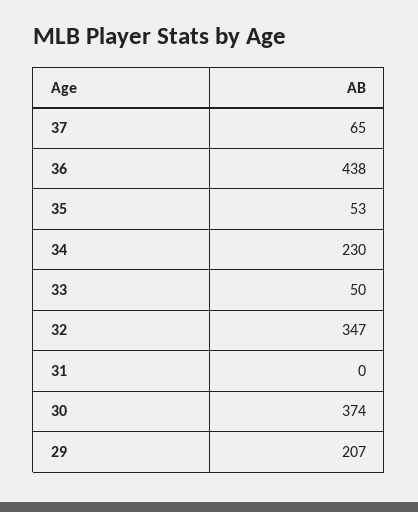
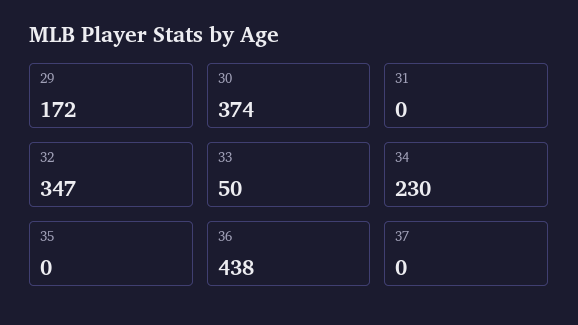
  {
-   "37": 65,
+   "37": 0,
    "36": 438,
-   "35": 53,
+   "35": 0,
    "34": 230,
    "33": 50,
    "32": 347,
    "31": 0,
    "30": 374,
-   "29": 207
+   "29": 172
  }

